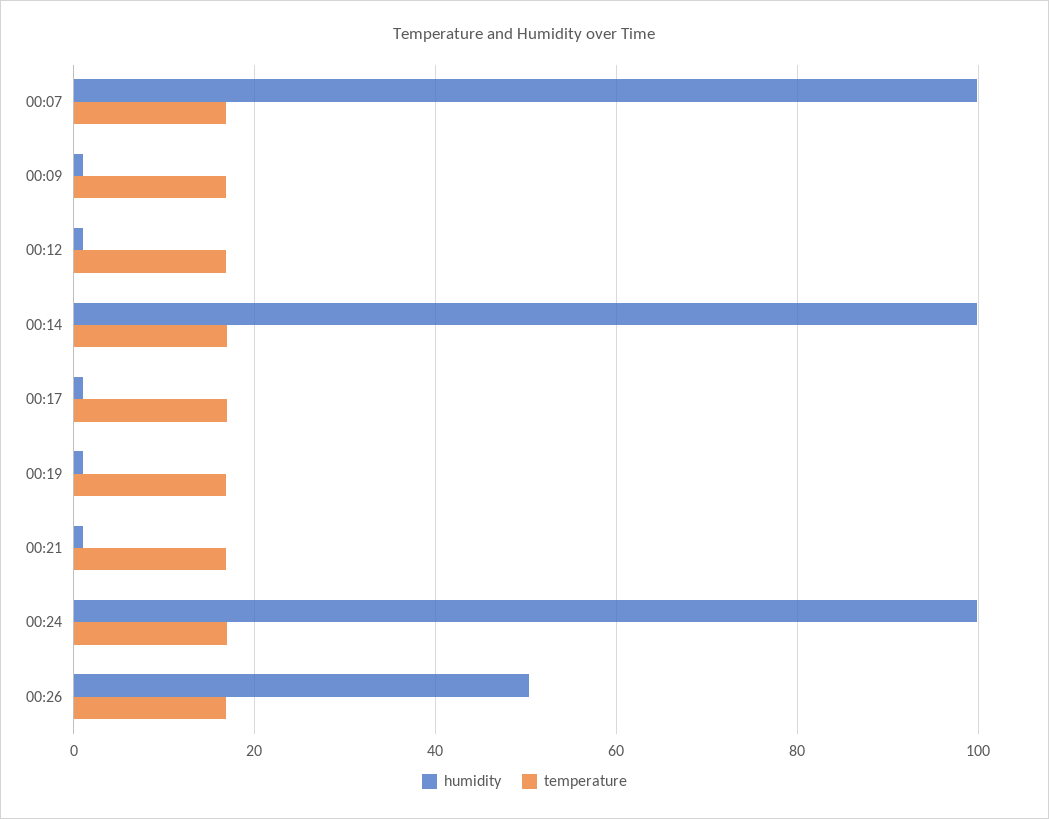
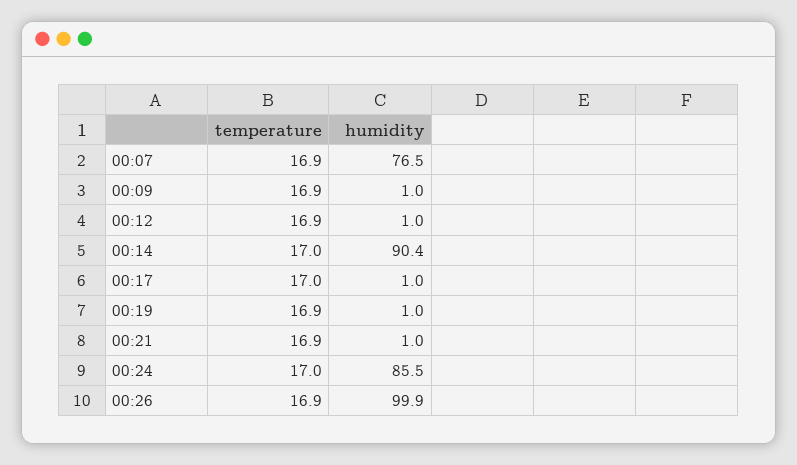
  {
    "humidity": {
-     "00:07": 100,
+     "00:07": 76.5,
      "00:09": 1,
      "00:12": 1,
-     "00:14": 100,
+     "00:14": 90.4,
      "00:17": 1,
      "00:19": 1,
      "00:21": 1,
-     "00:24": 100,
+     "00:24": 85.5,
-     "00:26": 50
+     "00:26": 99.9
    },
    "temperature": {
      "00:07": 16.9,
      "00:09": 16.9,
      "00:12": 16.9,
      "00:14": 17,
      "00:17": 17,
      "00:19": 16.9,
      "00:21": 16.9,
      "00:24": 17,
      "00:26": 16.9
    }
  }

